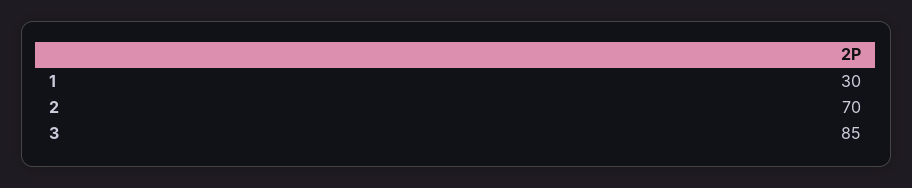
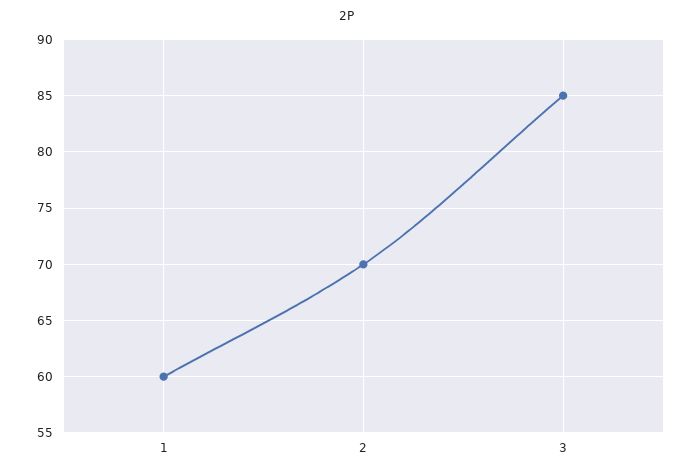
  {
-   "1": 30,
+   "1": 60,
    "2": 70,
    "3": 85
  }

